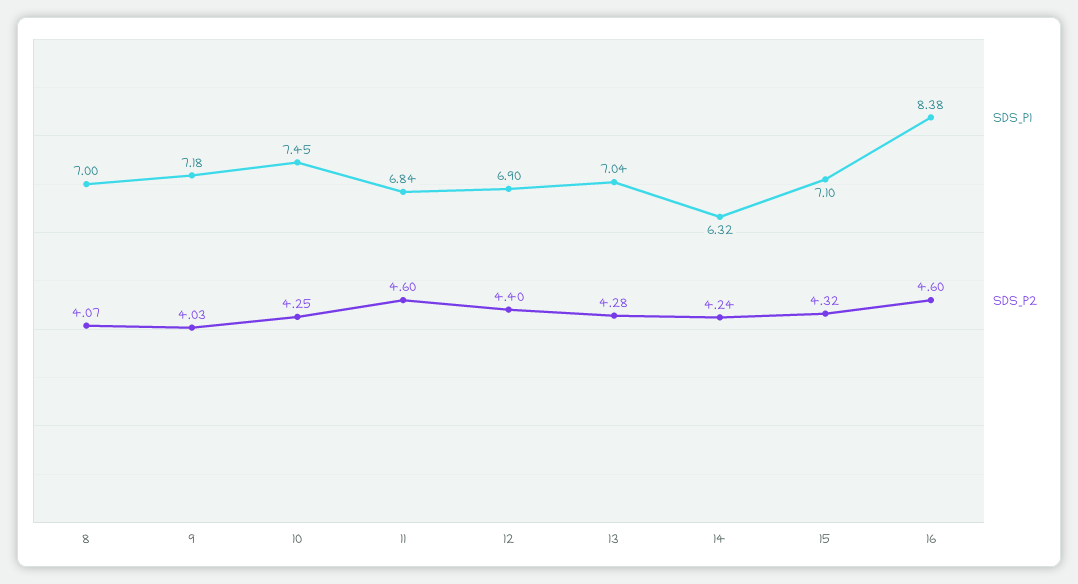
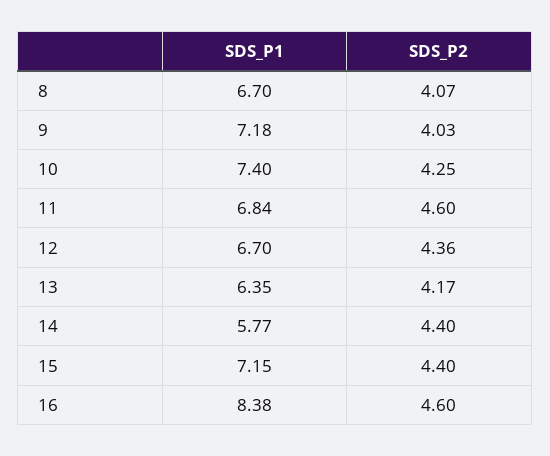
  {
    "SDS_P1": {
-     "8": 7,
+     "8": 6.7,
      "9": 7.18,
-     "10": 7.45,
+     "10": 7.4,
      "11": 6.84,
-     "12": 6.9,
+     "12": 6.7,
-     "13": 7.04,
+     "13": 6.35,
-     "14": 6.32,
+     "14": 5.77,
-     "15": 7.1,
+     "15": 7.15,
      "16": 8.38
    },
    "SDS_P2": {
      "8": 4.07,
      "9": 4.03,
      "10": 4.25,
      "11": 4.6,
-     "12": 4.4,
+     "12": 4.36,
-     "13": 4.28,
+     "13": 4.17,
-     "14": 4.24,
+     "14": 4.4,
-     "15": 4.32,
+     "15": 4.4,
      "16": 4.6
    }
  }

